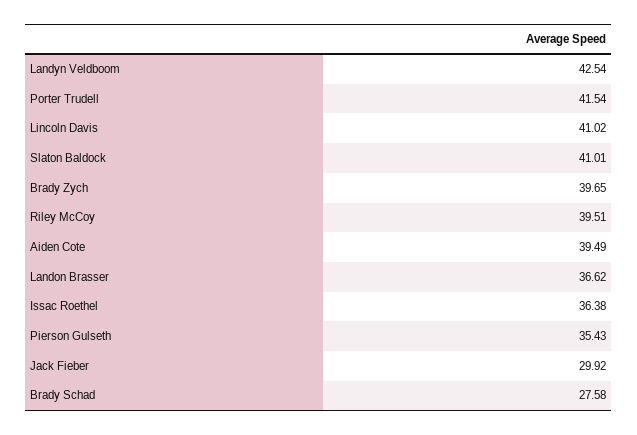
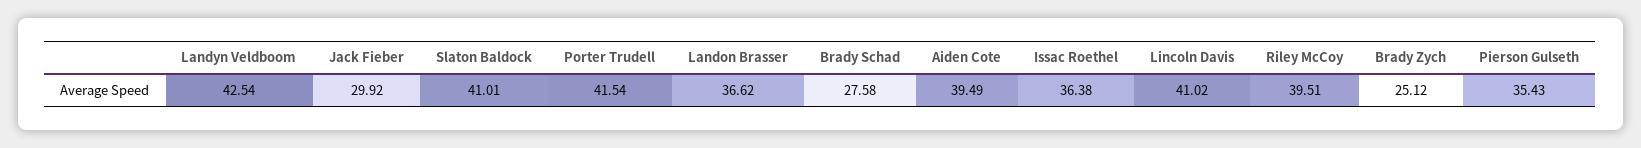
  {
    "Landyn Veldboom": 42.54,
    "Porter Trudell": 41.54,
    "Lincoln Davis": 41.02,
    "Slaton Baldock": 41.01,
-   "Brady Zych": 39.65,
+   "Brady Zych": 25.12,
    "Riley McCoy": 39.51,
    "Aiden Cote": 39.49,
    "Landon Brasser": 36.62,
    "Issac Roethel": 36.38,
    "Pierson Gulseth": 35.43,
    "Jack Fieber": 29.92,
    "Brady Schad": 27.58
  }

